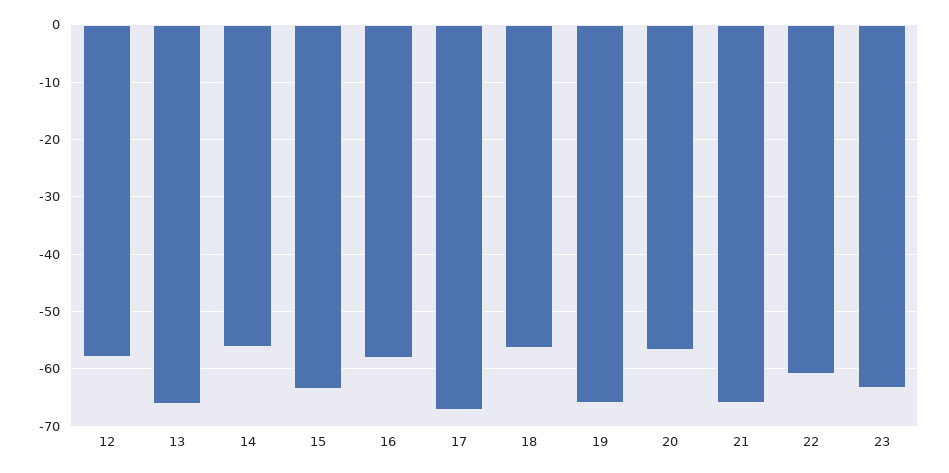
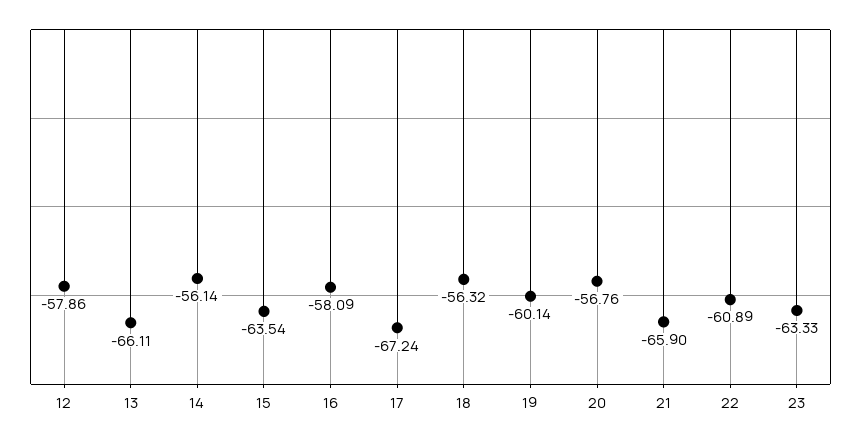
  {
    "12": -57.86,
    "13": -66.11,
    "14": -56.14,
    "15": -63.54,
    "16": -58.09,
    "17": -67.24,
    "18": -56.32,
-   "19": -66,
+   "19": -60.14,
    "20": -56.76,
    "21": -65.9,
    "22": -60.89,
    "23": -63.33
  }

